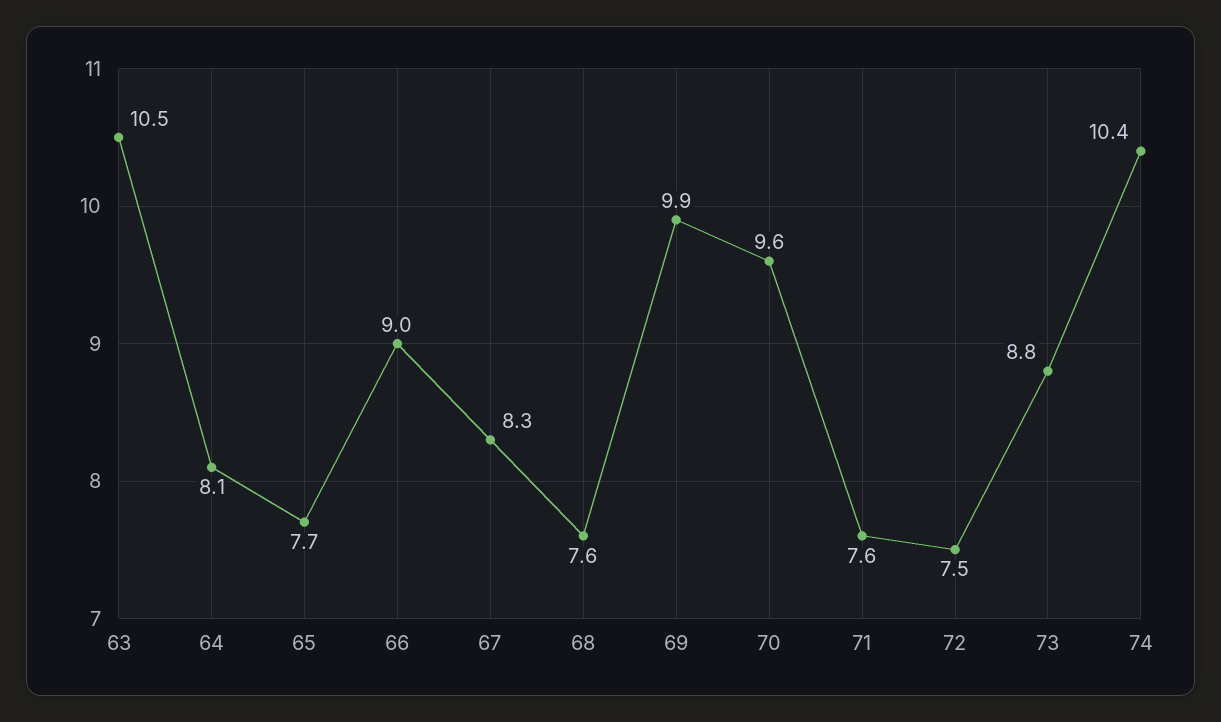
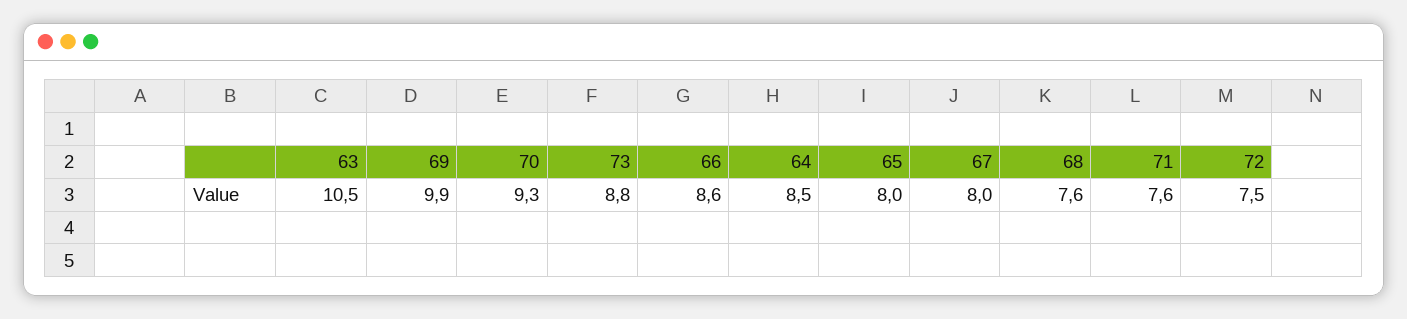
  {
    "63": 10.5,
-   "64": 8.1,
+   "64": 8.5,
-   "65": 7.7,
+   "65": 8,
-   "66": 9,
+   "66": 8.6,
-   "67": 8.3,
+   "67": 8,
    "68": 7.6,
    "69": 9.9,
-   "70": 9.6,
+   "70": 9.3,
    "71": 7.6,
    "72": 7.5,
-   "73": 8.8,
+   "73": 8.8
-   "74": 10.4
  }

